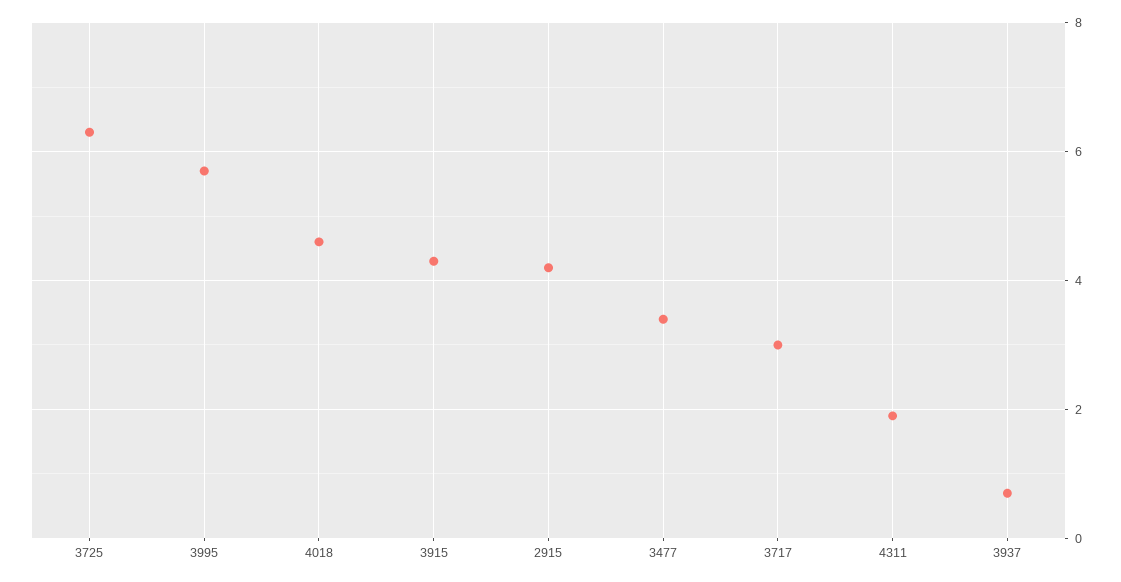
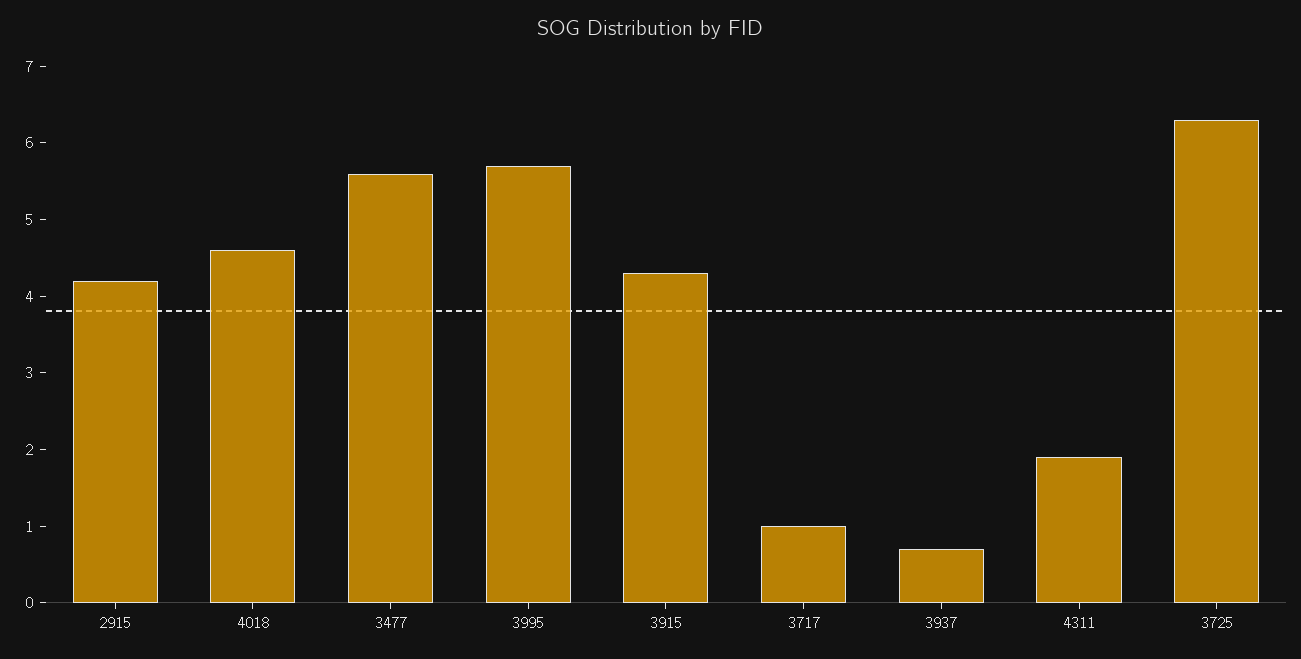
  {
    "3725": 6.5,
    "3995": 5.5,
    "4018": 4.5,
    "3915": 4.5,
    "2915": 4,
-   "3477": 3.5,
+   "3477": 5.5,
-   "3717": 3,
+   "3717": 1,
    "4311": 2,
    "3937": 0.5
  }

